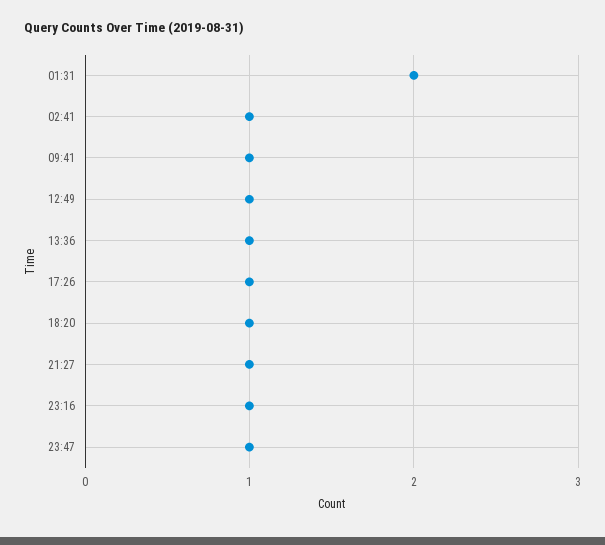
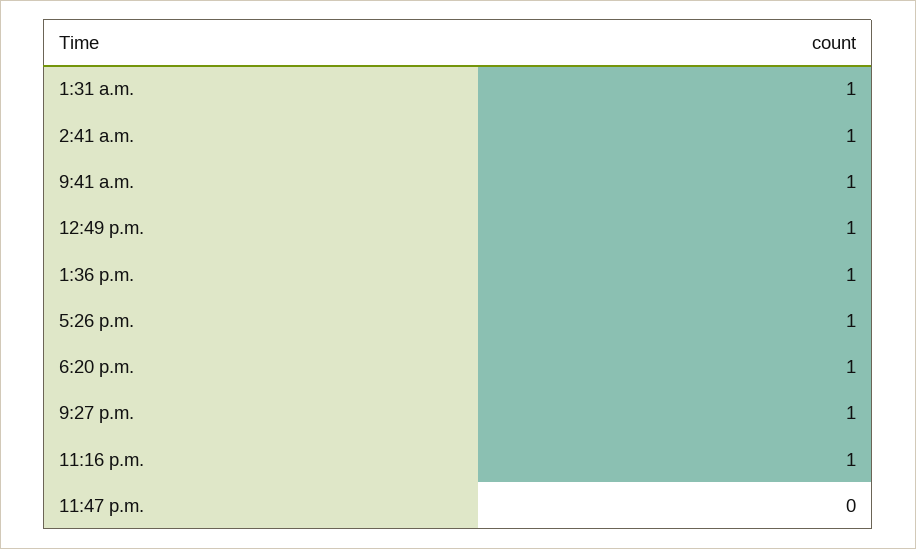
  {
-   "01:31": 2,
+   "01:31": 1,
    "02:41": 1,
    "09:41": 1,
    "12:49": 1,
    "13:36": 1,
    "17:26": 1,
    "18:20": 1,
    "21:27": 1,
    "23:16": 1,
-   "23:47": 1
+   "23:47": 0
  }

